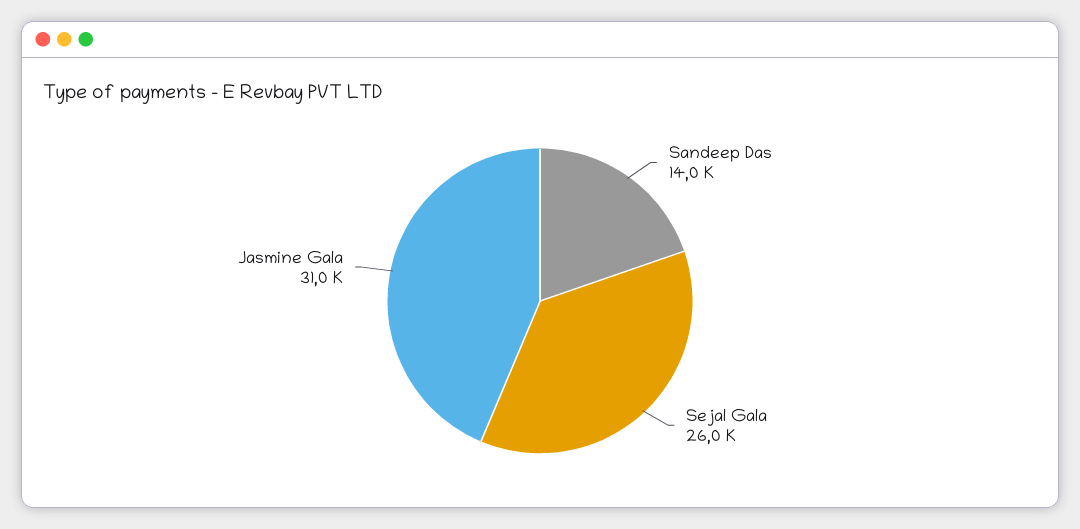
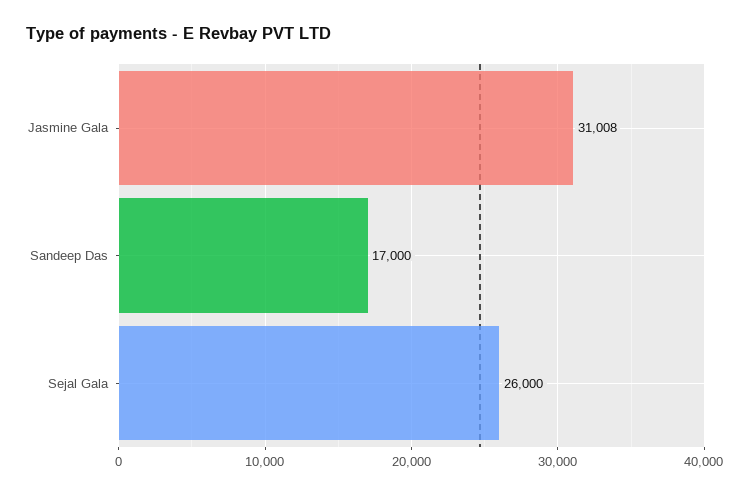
  {
-   "Sandeep Das": 14000,
+   "Sandeep Das": 17000,
    "Sejal Gala": 26000,
    "Jasmine Gala": 31008
  }

